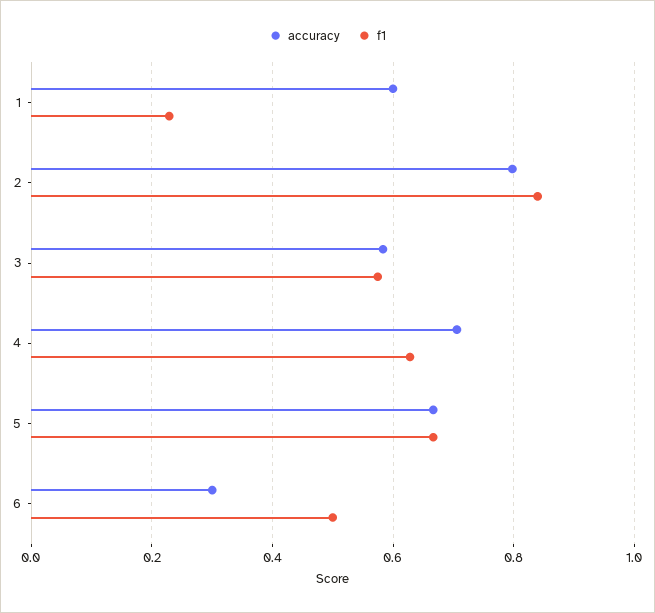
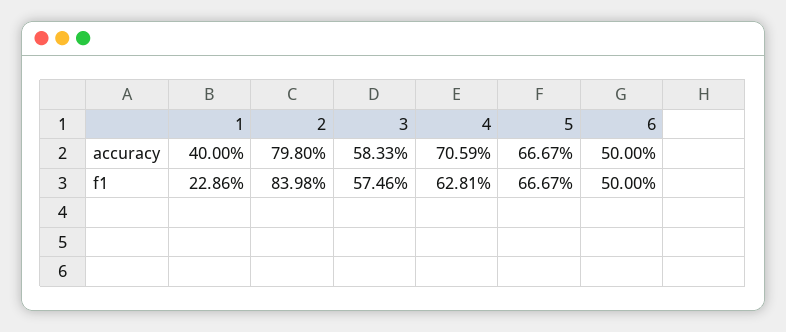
  {
    "accuracy": {
-     "1": 0.6,
+     "1": 0.4,
      "2": 0.798,
      "3": 0.5833,
      "4": 0.7059,
      "5": 0.6667,
-     "6": 0.3
+     "6": 0.5
    },
    "f1": {
      "1": 0.2286,
      "2": 0.8398,
      "3": 0.5746,
      "4": 0.6281,
      "5": 0.6667,
      "6": 0.5
    }
  }

